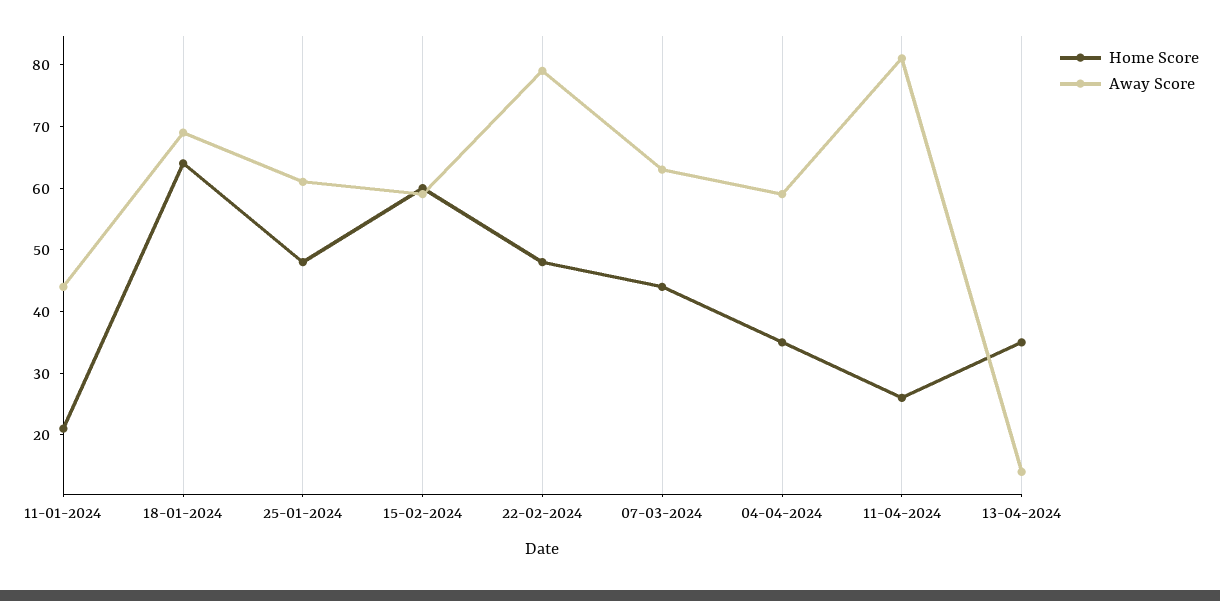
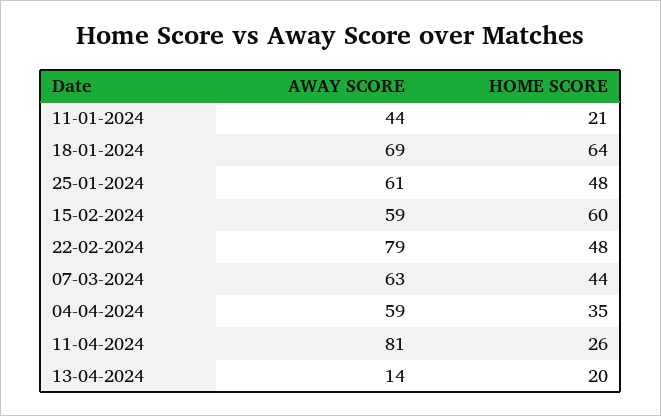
  {
    "Home Score": {
      "11-01-2024": 21,
      "18-01-2024": 64,
      "25-01-2024": 48,
      "15-02-2024": 60,
      "22-02-2024": 48,
      "07-03-2024": 44,
      "04-04-2024": 35,
      "11-04-2024": 26,
-     "13-04-2024": 35
+     "13-04-2024": 20
    },
    "Away Score": {
      "11-01-2024": 44,
      "18-01-2024": 69,
      "25-01-2024": 61,
      "15-02-2024": 59,
      "22-02-2024": 79,
      "07-03-2024": 63,
      "04-04-2024": 59,
      "11-04-2024": 81,
      "13-04-2024": 14
    }
  }

